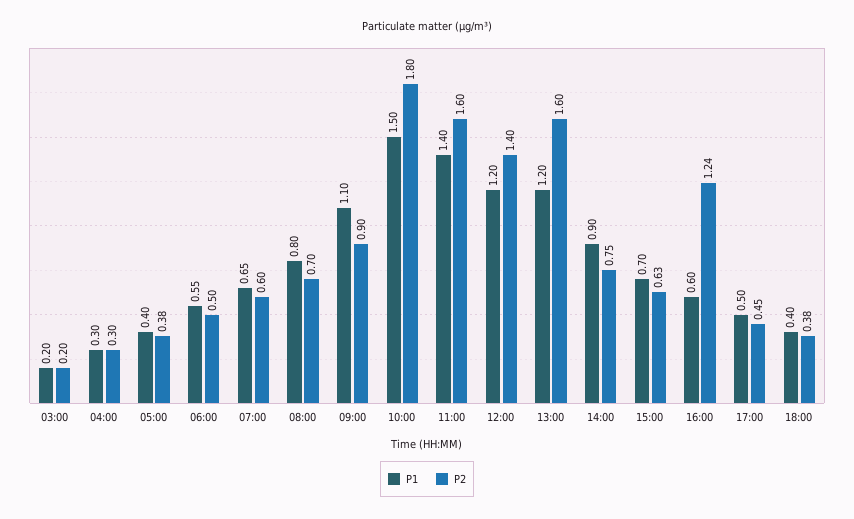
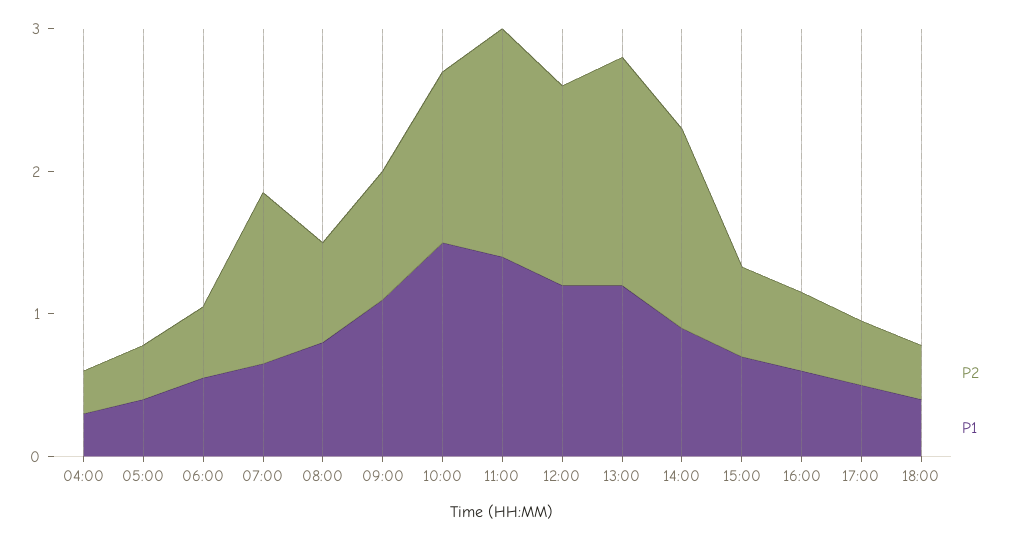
  {
    "P1": {
-     "03:00": 0.2,
      "04:00": 0.3,
      "05:00": 0.4,
      "06:00": 0.55,
      "07:00": 0.65,
      "08:00": 0.8,
      "09:00": 1.1,
      "10:00": 1.5,
      "11:00": 1.4,
      "12:00": 1.2,
      "13:00": 1.2,
      "14:00": 0.9,
      "15:00": 0.7,
      "16:00": 0.6,
      "17:00": 0.5,
      "18:00": 0.4
    },
    "P2": {
-     "03:00": 0.2,
      "04:00": 0.3,
      "05:00": 0.38,
      "06:00": 0.5,
-     "07:00": 0.6,
+     "07:00": 1.2,
      "08:00": 0.7,
      "09:00": 0.9,
-     "10:00": 1.8,
+     "10:00": 1.2,
      "11:00": 1.6,
      "12:00": 1.4,
      "13:00": 1.6,
-     "14:00": 0.75,
+     "14:00": 1.4,
      "15:00": 0.63,
-     "16:00": 1.24,
+     "16:00": 0.6,
      "17:00": 0.45,
      "18:00": 0.38
    }
  }

